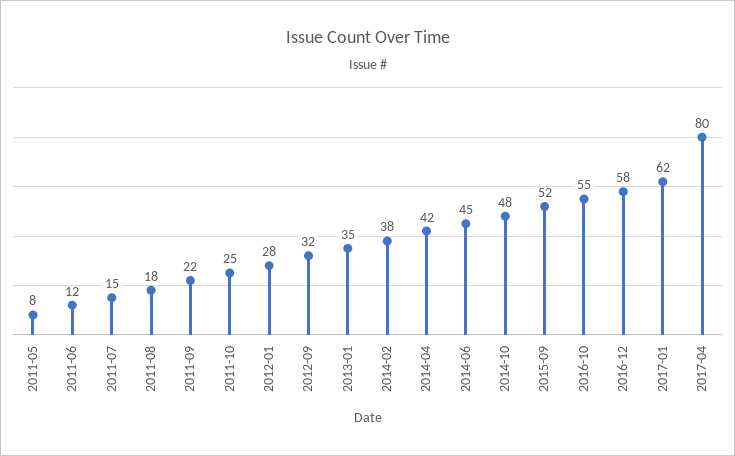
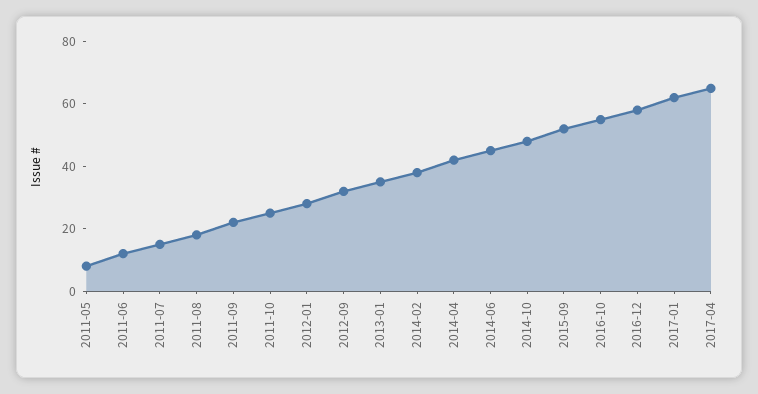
  {
    "2011-05": 8,
    "2011-06": 12,
    "2011-07": 15,
    "2011-08": 18,
    "2011-09": 22,
    "2011-10": 25,
    "2012-01": 28,
    "2012-09": 32,
    "2013-01": 35,
    "2014-02": 38,
    "2014-04": 42,
    "2014-06": 45,
    "2014-10": 48,
    "2015-09": 52,
    "2016-10": 55,
    "2016-12": 58,
    "2017-01": 62,
-   "2017-04": 80
+   "2017-04": 65
  }

